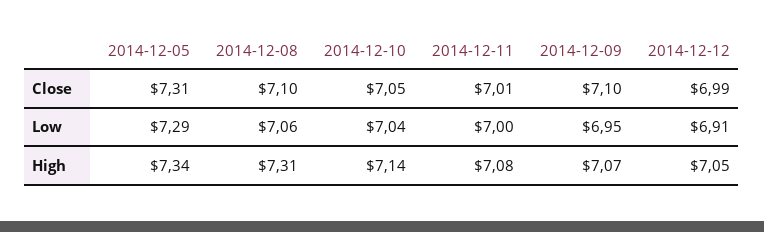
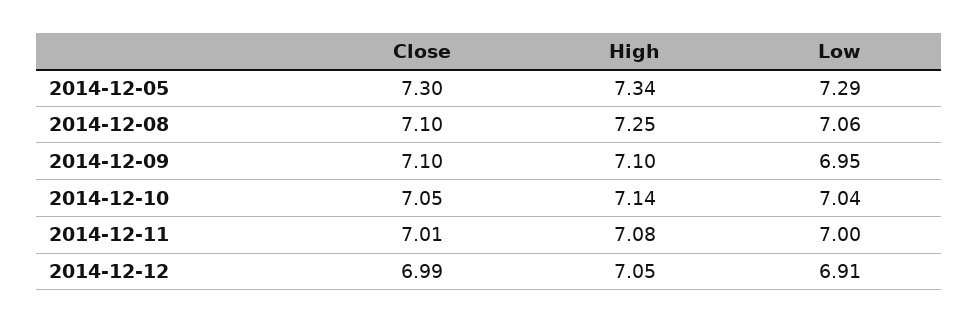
  {
    "2014-12-05": {
-     "Close": 7.31,
+     "Close": 7.3,
      "Low": 7.29,
      "High": 7.34
    },
    "2014-12-08": {
      "Close": 7.1,
      "Low": 7.06,
-     "High": 7.31
+     "High": 7.25
    },
    "2014-12-10": {
      "Close": 7.05,
      "Low": 7.04,
      "High": 7.14
    },
    "2014-12-11": {
      "Close": 7.01,
      "Low": 7,
      "High": 7.08
    },
    "2014-12-09": {
      "Close": 7.1,
      "Low": 6.95,
-     "High": 7.07
+     "High": 7.1
    },
    "2014-12-12": {
      "Close": 6.99,
      "Low": 6.91,
      "High": 7.05
    }
  }

